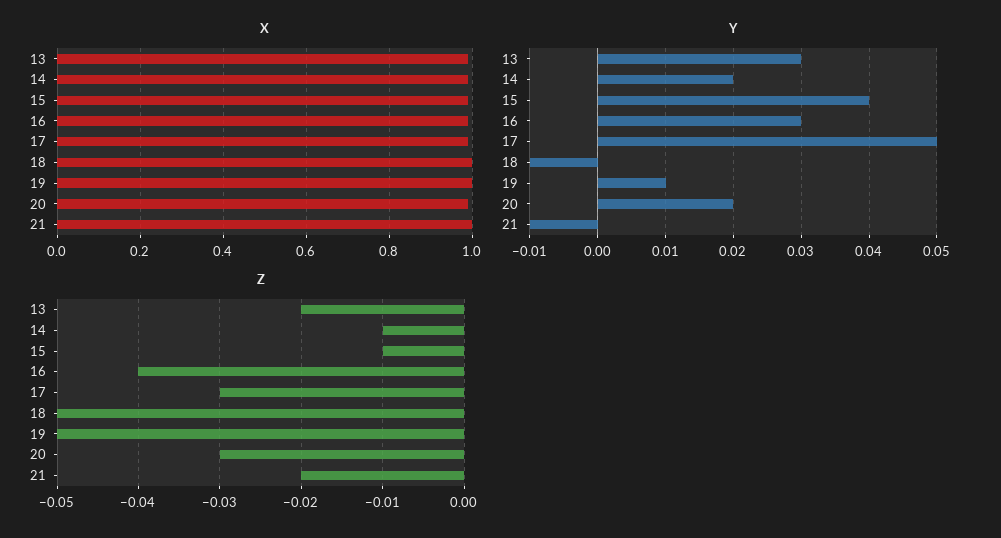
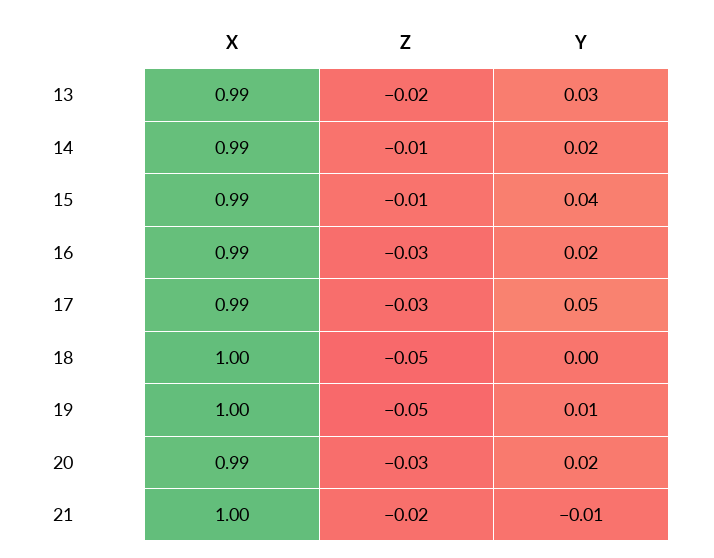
  {
    "X": {
      "13": 0.99,
      "14": 0.99,
      "15": 0.99,
      "16": 0.99,
      "17": 0.99,
      "18": 1,
      "19": 1,
      "20": 0.99,
      "21": 1
    },
    "Y": {
      "13": 0.03,
      "14": 0.02,
      "15": 0.04,
-     "16": 0.03,
+     "16": 0.02,
      "17": 0.05,
-     "18": -0.01,
+     "18": 0,
      "19": 0.01,
      "20": 0.02,
      "21": -0.01
    },
    "Z": {
      "13": -0.02,
      "14": -0.01,
      "15": -0.01,
-     "16": -0.04,
+     "16": -0.03,
      "17": -0.03,
      "18": -0.05,
      "19": -0.05,
      "20": -0.03,
      "21": -0.02
    }
  }

